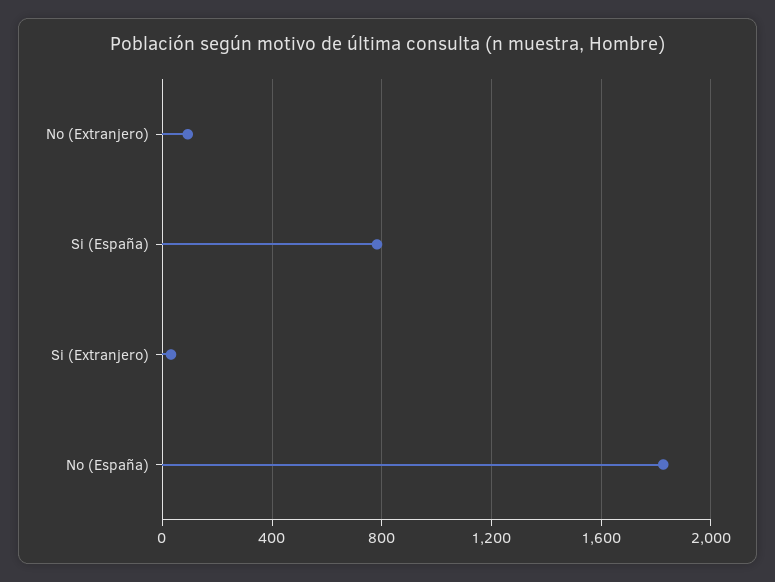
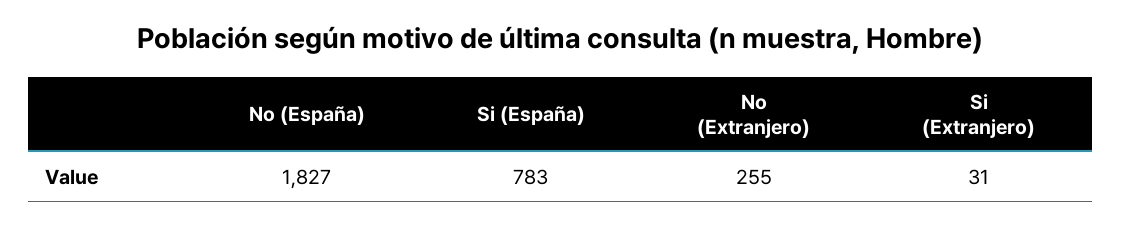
  {
-   "No (Extranjero)": 100,
+   "No (Extranjero)": 255,
    "Si (España)": 783,
    "Si (Extranjero)": 31,
    "No (España)": 1827
  }

